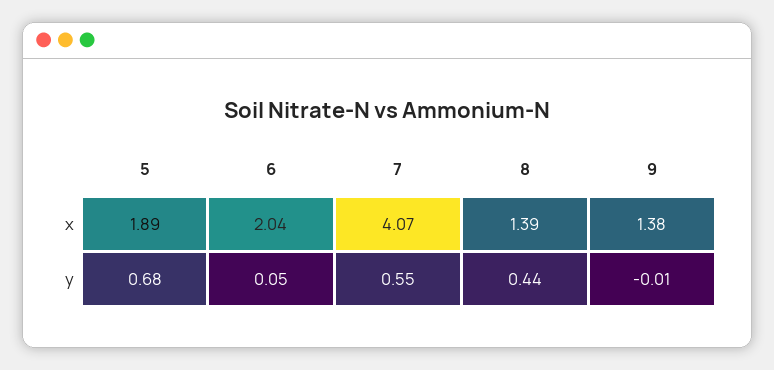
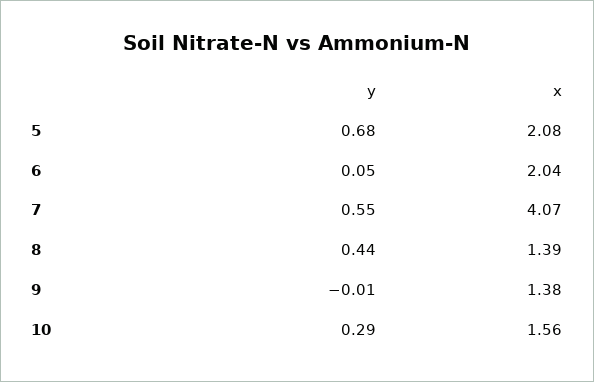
  {
    "5": {
-     "x": 1.89,
+     "x": 2.08,
      "y": 0.68
    },
    "6": {
      "x": 2.04,
      "y": 0.05
    },
    "7": {
      "x": 4.07,
      "y": 0.55
    },
    "8": {
      "x": 1.39,
      "y": 0.44
    },
    "9": {
      "x": 1.38,
      "y": -0.01
-   }
+   },
+   "10": {
+     "y": 0.29,
+     "x": 1.56
+   }
  }

